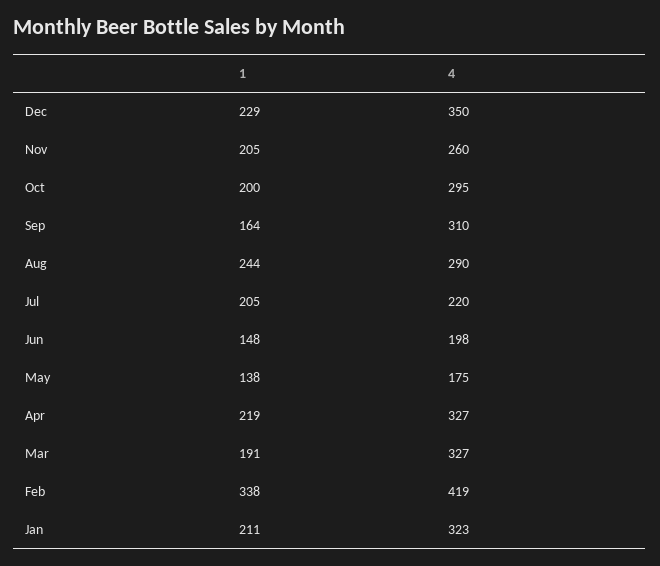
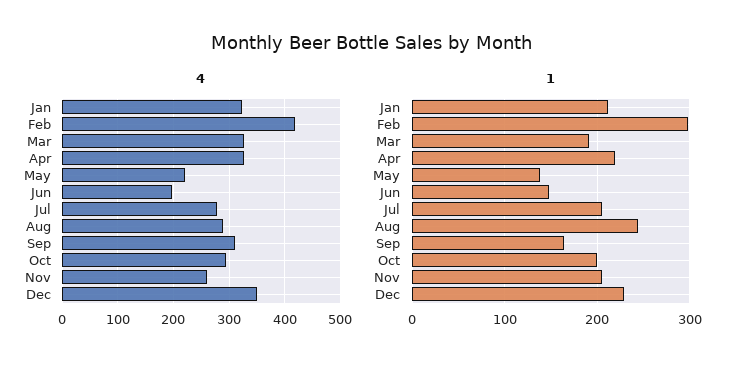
  {
    "1": {
      "Dec": 229,
      "Nov": 205,
      "Oct": 200,
      "Sep": 164,
      "Aug": 244,
      "Jul": 205,
      "Jun": 148,
      "May": 138,
      "Apr": 219,
      "Mar": 191,
-     "Feb": 338,
+     "Feb": 300,
      "Jan": 211
    },
    "4": {
      "Dec": 350,
      "Nov": 260,
      "Oct": 295,
      "Sep": 310,
      "Aug": 290,
-     "Jul": 220,
+     "Jul": 280,
      "Jun": 198,
-     "May": 175,
+     "May": 220,
      "Apr": 327,
      "Mar": 327,
      "Feb": 419,
      "Jan": 323
    }
  }

